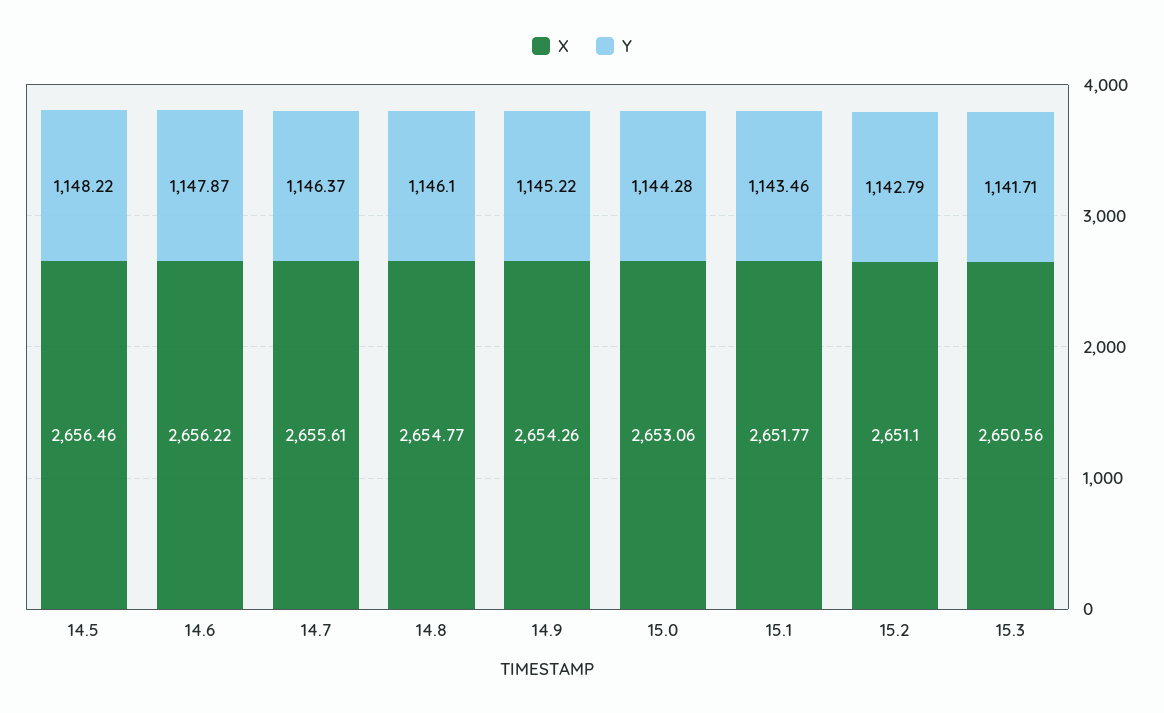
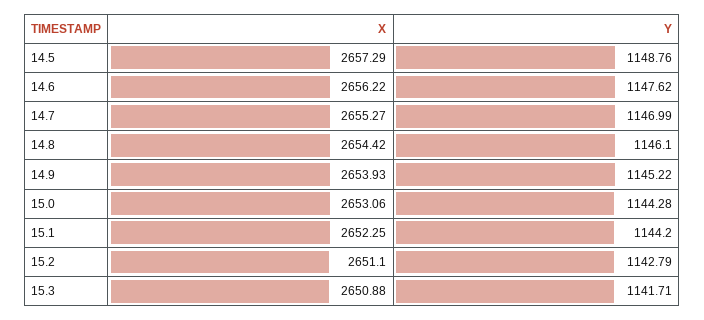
  {
    "X": {
-     "14.5": 2656.46,
+     "14.5": 2657.29,
      "14.6": 2656.22,
-     "14.7": 2655.61,
+     "14.7": 2655.27,
-     "14.8": 2654.77,
+     "14.8": 2654.42,
-     "14.9": 2654.26,
+     "14.9": 2653.93,
      "15.0": 2653.06,
-     "15.1": 2651.77,
+     "15.1": 2652.25,
      "15.2": 2651.1,
-     "15.3": 2650.56
+     "15.3": 2650.88
    },
    "Y": {
-     "14.5": 1148.22,
+     "14.5": 1148.76,
-     "14.6": 1147.87,
+     "14.6": 1147.62,
-     "14.7": 1146.37,
+     "14.7": 1146.99,
      "14.8": 1146.1,
      "14.9": 1145.22,
      "15.0": 1144.28,
-     "15.1": 1143.46,
+     "15.1": 1144.2,
      "15.2": 1142.79,
      "15.3": 1141.71
    }
  }

